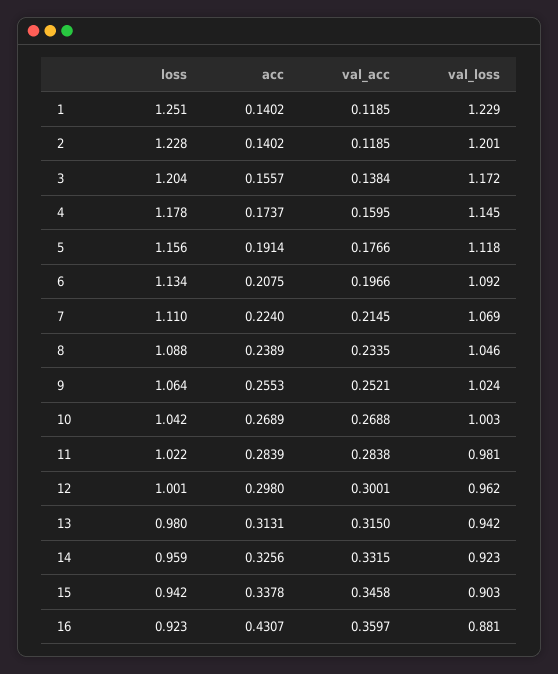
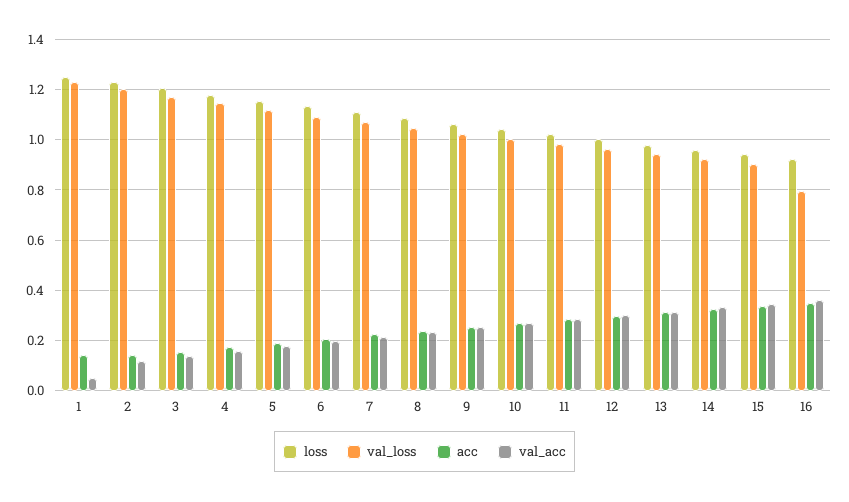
  {
    "loss": {
      "1": 1.251,
      "2": 1.228,
      "3": 1.204,
      "4": 1.178,
      "5": 1.156,
      "6": 1.134,
      "7": 1.11,
      "8": 1.088,
      "9": 1.064,
      "10": 1.042,
      "11": 1.022,
      "12": 1.001,
      "13": 0.98,
      "14": 0.959,
      "15": 0.942,
      "16": 0.923
    },
    "acc": {
      "1": 0.1402,
      "2": 0.1402,
      "3": 0.1557,
      "4": 0.1737,
      "5": 0.1914,
      "6": 0.2075,
      "7": 0.224,
      "8": 0.2389,
      "9": 0.2553,
      "10": 0.2689,
      "11": 0.2839,
      "12": 0.298,
      "13": 0.3131,
      "14": 0.3256,
      "15": 0.3378,
-     "16": 0.4307
+     "16": 0.35
    },
    "val_acc": {
-     "1": 0.1185,
+     "1": 0.05,
      "2": 0.1185,
      "3": 0.1384,
      "4": 0.1595,
      "5": 0.1766,
      "6": 0.1966,
      "7": 0.2145,
      "8": 0.2335,
      "9": 0.2521,
      "10": 0.2688,
      "11": 0.2838,
      "12": 0.3001,
      "13": 0.315,
      "14": 0.3315,
      "15": 0.3458,
      "16": 0.3597
    },
    "val_loss": {
      "1": 1.229,
      "2": 1.201,
      "3": 1.172,
      "4": 1.145,
      "5": 1.118,
      "6": 1.092,
      "7": 1.069,
      "8": 1.046,
      "9": 1.024,
      "10": 1.003,
      "11": 0.981,
      "12": 0.962,
      "13": 0.942,
      "14": 0.923,
      "15": 0.903,
-     "16": 0.881
+     "16": 0.8
    }
  }

